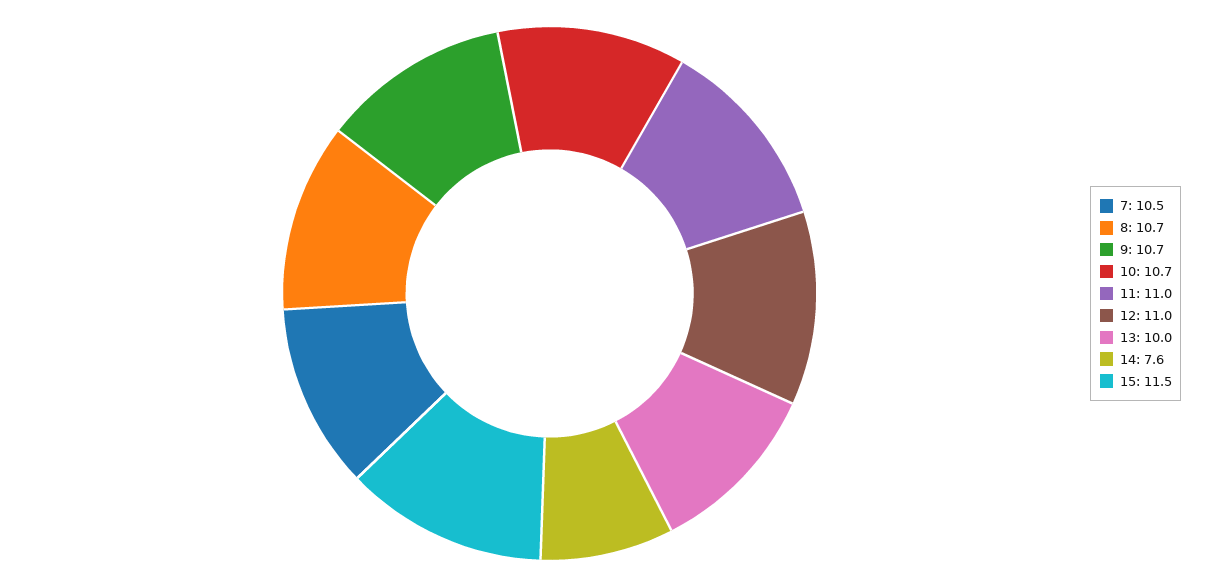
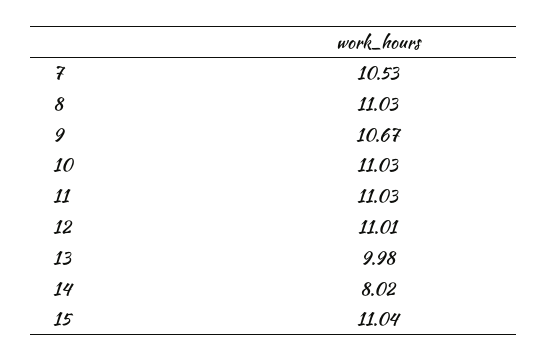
  {
    "7": 10.53,
-   "8": 10.7,
+   "8": 11.03,
    "9": 10.67,
-   "10": 10.7,
+   "10": 11.03,
    "11": 11.03,
    "12": 11.01,
    "13": 9.98,
-   "14": 7.6,
+   "14": 8.02,
-   "15": 11.5
+   "15": 11.04
  }

